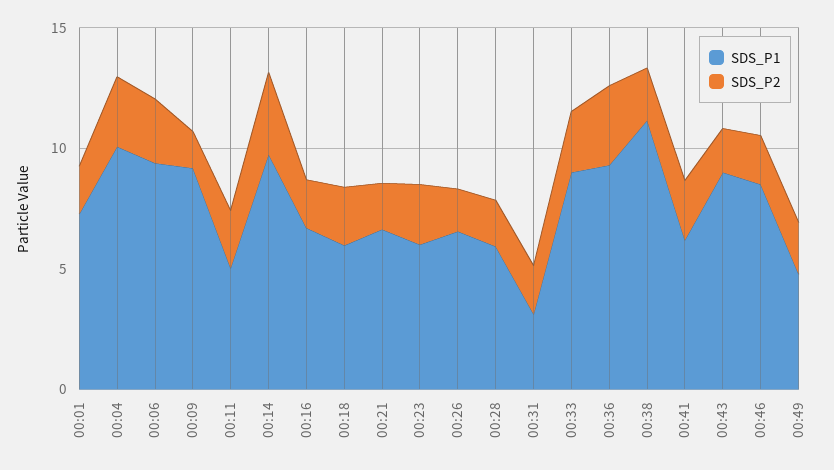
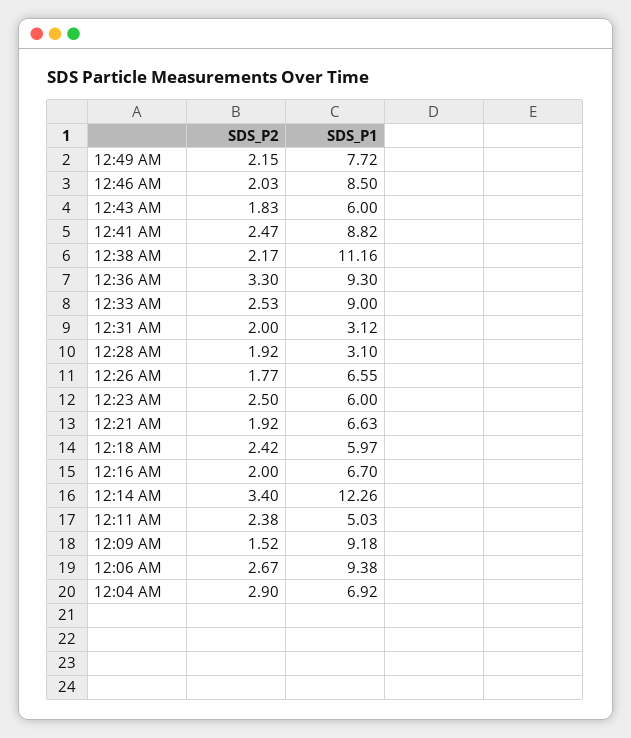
  {
    "SDS_P1": {
-     "00:01": 7,
-     "00:04": 10,
+     "00:04": 6.92,
      "00:06": 9.38,
      "00:09": 9.18,
      "00:11": 5.03,
-     "00:14": 10,
+     "00:14": 12.26,
      "00:16": 6.7,
      "00:18": 5.97,
      "00:21": 6.63,
      "00:23": 6,
      "00:26": 6.55,
-     "00:28": 6,
+     "00:28": 3.1,
      "00:31": 3.12,
      "00:33": 9,
      "00:36": 9.3,
      "00:38": 11.16,
-     "00:41": 6,
+     "00:41": 8.82,
-     "00:43": 9,
+     "00:43": 6,
      "00:46": 8.5,
-     "00:49": 5
+     "00:49": 7.72
    },
    "SDS_P2": {
-     "00:01": 2,
      "00:04": 2.9,
      "00:06": 2.67,
      "00:09": 1.52,
      "00:11": 2.38,
      "00:14": 3.4,
      "00:16": 2,
      "00:18": 2.42,
      "00:21": 1.92,
      "00:23": 2.5,
      "00:26": 1.77,
      "00:28": 1.92,
      "00:31": 2,
      "00:33": 2.53,
      "00:36": 3.3,
      "00:38": 2.17,
      "00:41": 2.47,
      "00:43": 1.83,
      "00:46": 2.03,
      "00:49": 2.15
    }
  }

